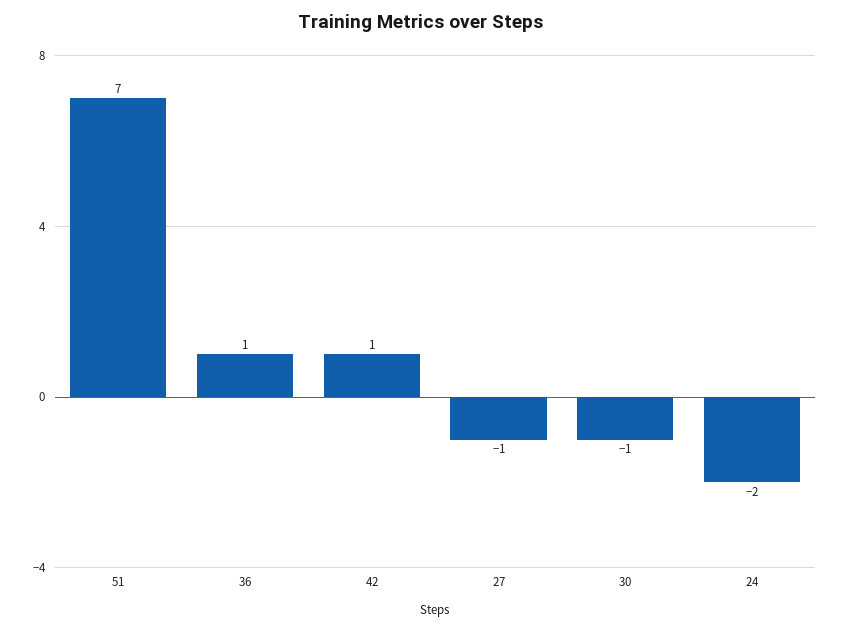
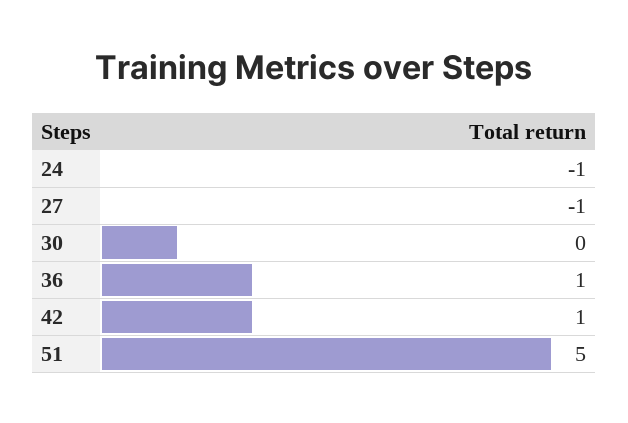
  {
-   "51": 7,
+   "51": 5,
    "36": 1,
    "42": 1,
    "27": -1,
-   "30": -1,
+   "30": 0,
-   "24": -2
+   "24": -1
  }

